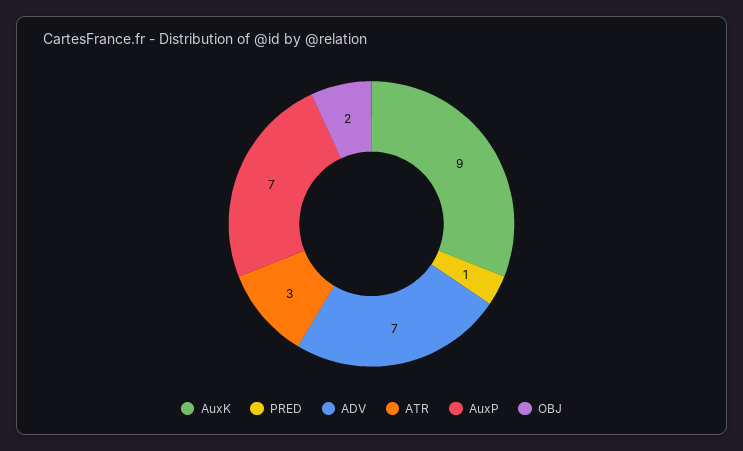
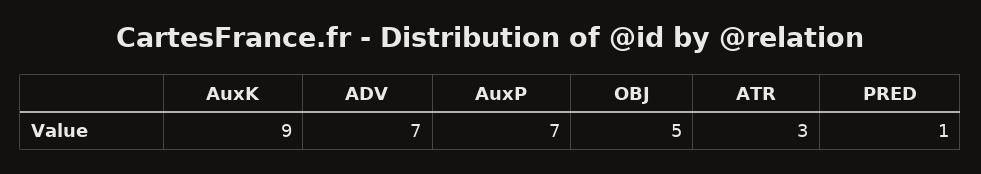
  {
    "AuxK": 9,
    "PRED": 1,
    "ADV": 7,
    "ATR": 3,
    "AuxP": 7,
-   "OBJ": 2
+   "OBJ": 5
  }

